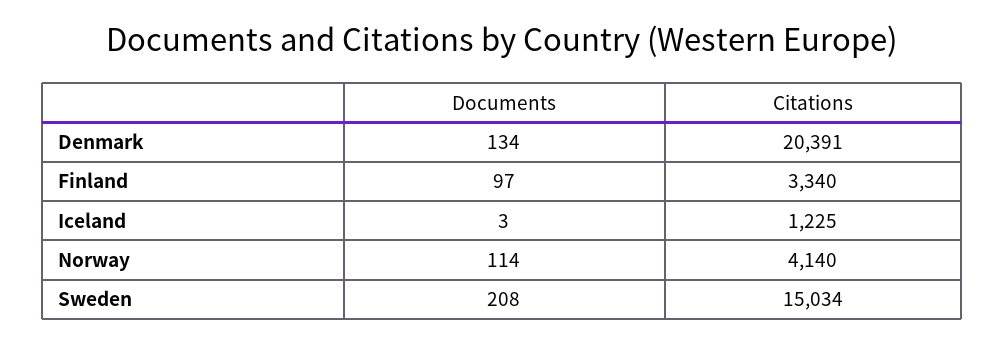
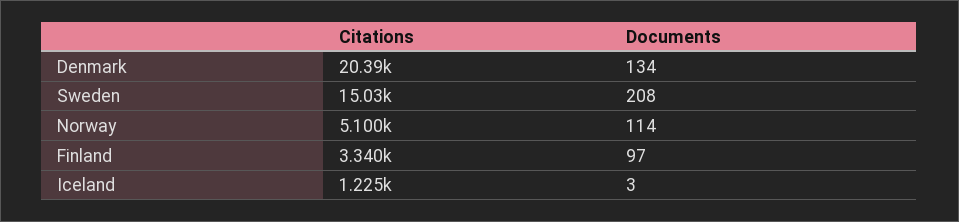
  {
    "Documents": {
      "Denmark": 134,
      "Finland": 97,
      "Iceland": 3,
      "Norway": 114,
      "Sweden": 208
    },
    "Citations": {
      "Denmark": 20391,
      "Finland": 3340,
      "Iceland": 1225,
-     "Norway": 4140,
+     "Norway": 5100,
      "Sweden": 15034
    }
  }

